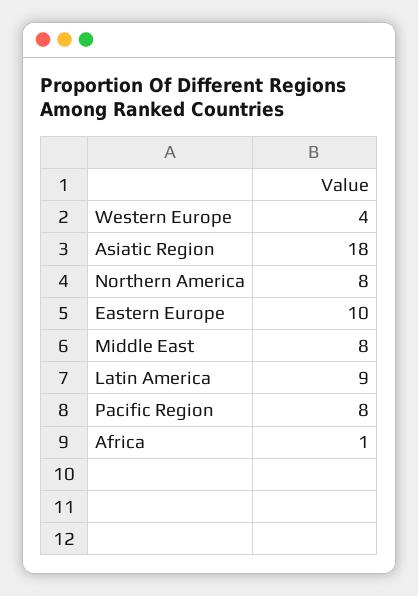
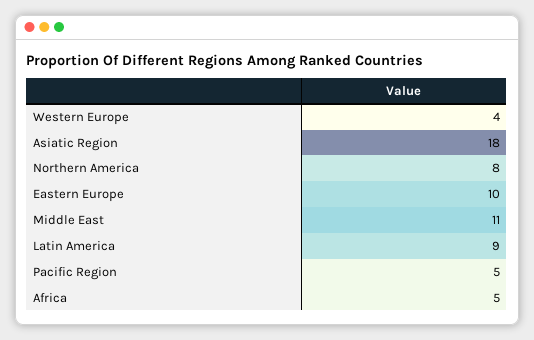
  {
    "Western Europe": 4,
    "Asiatic Region": 18,
    "Northern America": 8,
    "Eastern Europe": 10,
-   "Middle East": 8,
+   "Middle East": 11,
    "Latin America": 9,
-   "Pacific Region": 8,
+   "Pacific Region": 5,
-   "Africa": 1
+   "Africa": 5
  }

